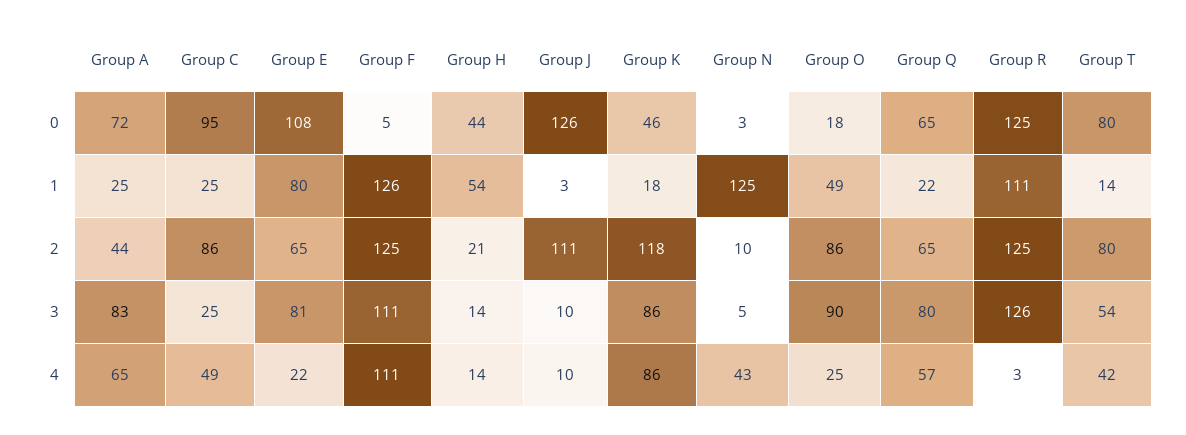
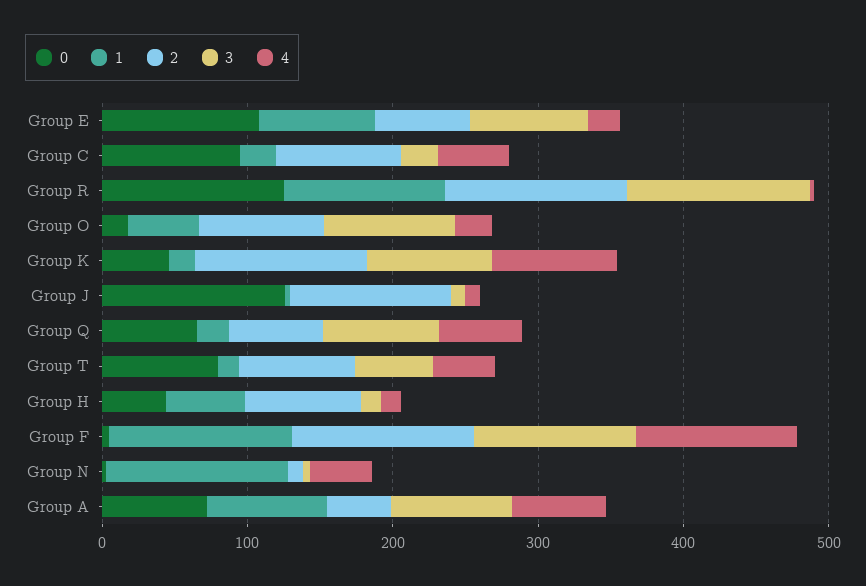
  {
    "0": {
      "Group A": 72,
      "Group C": 95,
      "Group E": 108,
      "Group F": 5,
      "Group H": 44,
      "Group J": 126,
      "Group K": 46,
      "Group N": 3,
      "Group O": 18,
      "Group Q": 65,
      "Group R": 125,
      "Group T": 80
    },
    "1": {
-     "Group A": 25,
+     "Group A": 80,
      "Group C": 25,
      "Group E": 80,
      "Group F": 126,
      "Group H": 54,
      "Group J": 3,
      "Group K": 18,
      "Group N": 125,
      "Group O": 49,
      "Group Q": 22,
      "Group R": 111,
      "Group T": 14
    },
    "2": {
      "Group A": 44,
      "Group C": 86,
      "Group E": 65,
      "Group F": 125,
-     "Group H": 21,
+     "Group H": 80,
      "Group J": 111,
      "Group K": 118,
      "Group N": 10,
      "Group O": 86,
      "Group Q": 65,
      "Group R": 125,
      "Group T": 80
    },
    "3": {
      "Group A": 83,
      "Group C": 25,
      "Group E": 81,
      "Group F": 111,
      "Group H": 14,
      "Group J": 10,
      "Group K": 86,
      "Group N": 5,
      "Group O": 90,
      "Group Q": 80,
      "Group R": 126,
      "Group T": 54
    },
    "4": {
      "Group A": 65,
      "Group C": 49,
      "Group E": 22,
      "Group F": 111,
      "Group H": 14,
      "Group J": 10,
      "Group K": 86,
      "Group N": 43,
      "Group O": 25,
      "Group Q": 57,
      "Group R": 3,
      "Group T": 42
    }
  }

